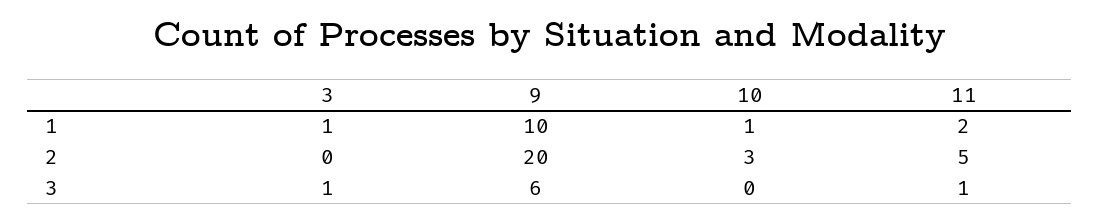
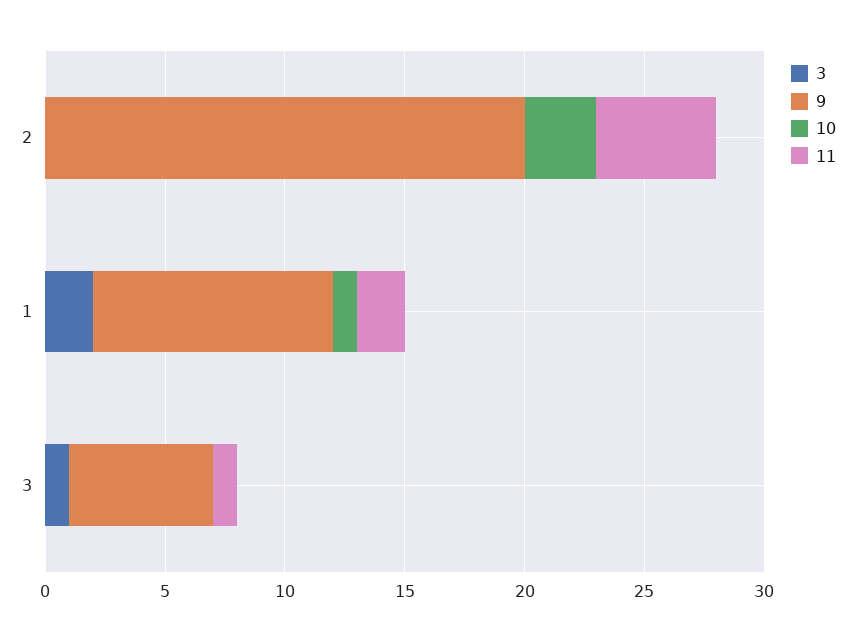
  {
    "3": {
-     "1": 1,
+     "1": 2,
      "2": 0,
      "3": 1
    },
    "9": {
      "1": 10,
      "2": 20,
      "3": 6
    },
    "10": {
      "1": 1,
      "2": 3,
      "3": 0
    },
    "11": {
      "1": 2,
      "2": 5,
      "3": 1
    }
  }

